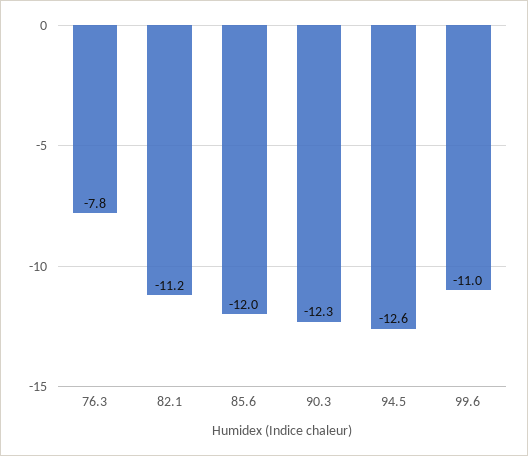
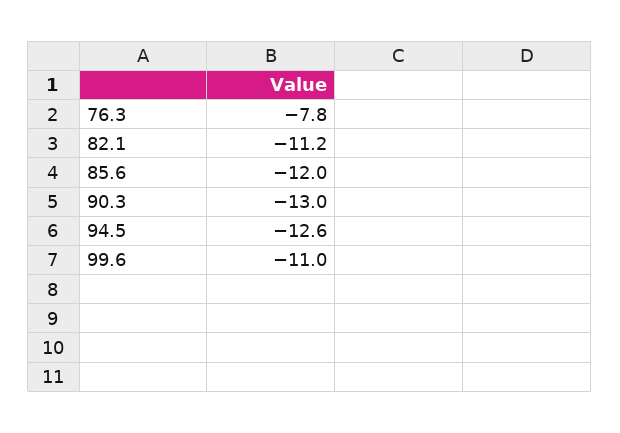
  {
    "76.3": -7.8,
    "82.1": -11.2,
    "85.6": -12,
-   "90.3": -12.3,
+   "90.3": -13,
    "94.5": -12.6,
    "99.6": -11
  }

